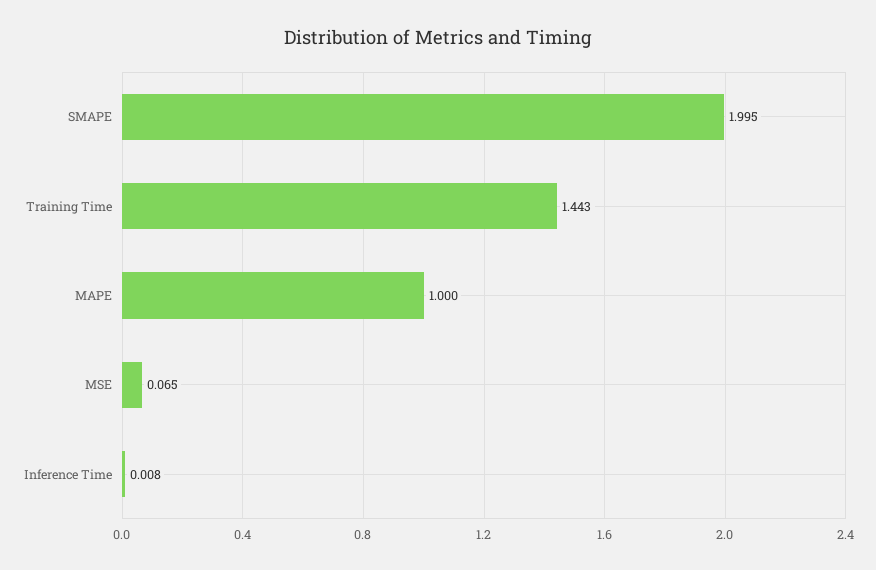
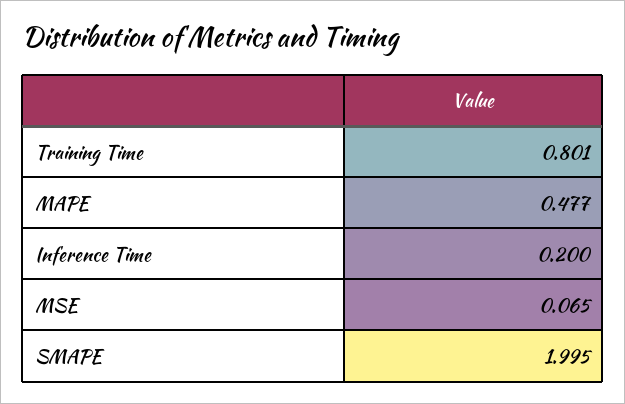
  {
    "SMAPE": 1.995,
-   "Training Time": 1.443,
+   "Training Time": 0.801,
-   "MAPE": 1,
+   "MAPE": 0.477,
    "MSE": 0.065,
-   "Inference Time": 0.008
+   "Inference Time": 0.2
  }

